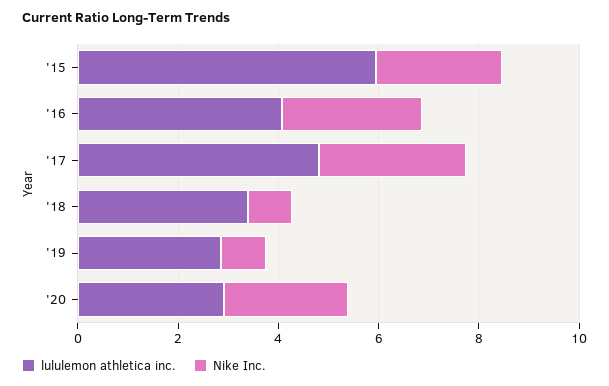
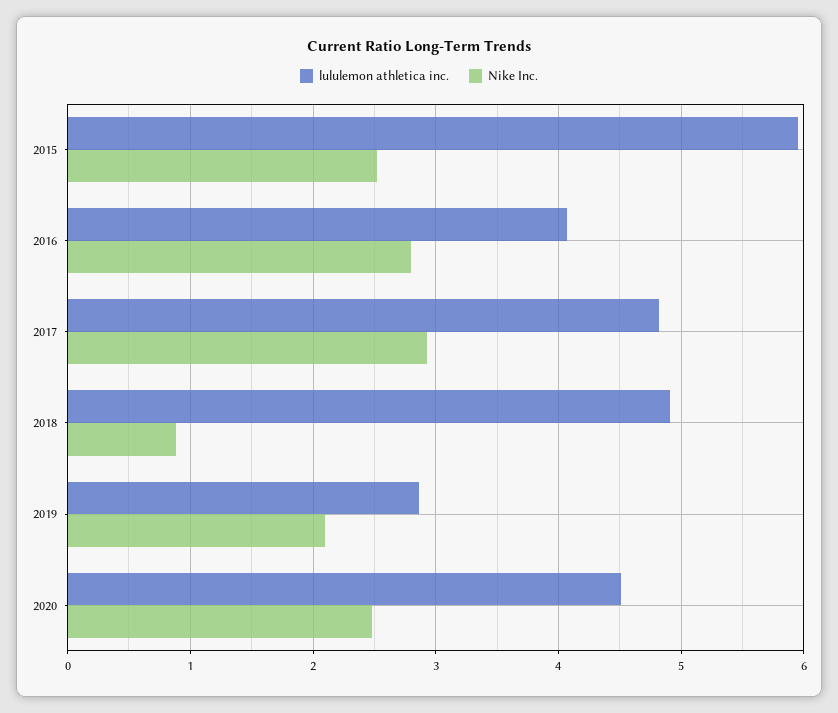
  {
    "lululemon athletica inc.": {
      "'15": 6,
      "'16": 4.1,
      "'17": 4.8,
-     "'18": 3.5,
+     "'18": 4.9,
      "'19": 2.9,
-     "'20": 3
+     "'20": 4.5
    },
    "Nike Inc.": {
      "'15": 2.5,
      "'16": 2.8,
      "'17": 2.9,
      "'18": 0.9,
-     "'19": 1,
+     "'19": 2.1,
      "'20": 2.5
    }
  }

